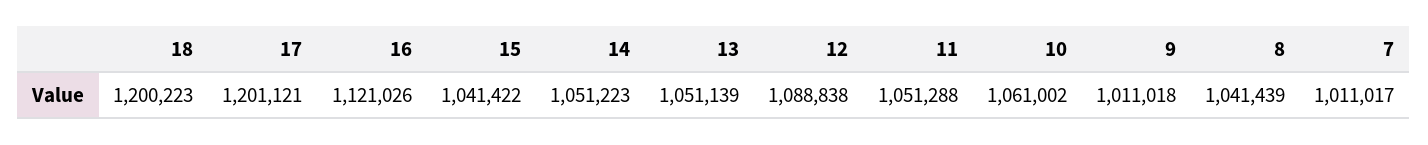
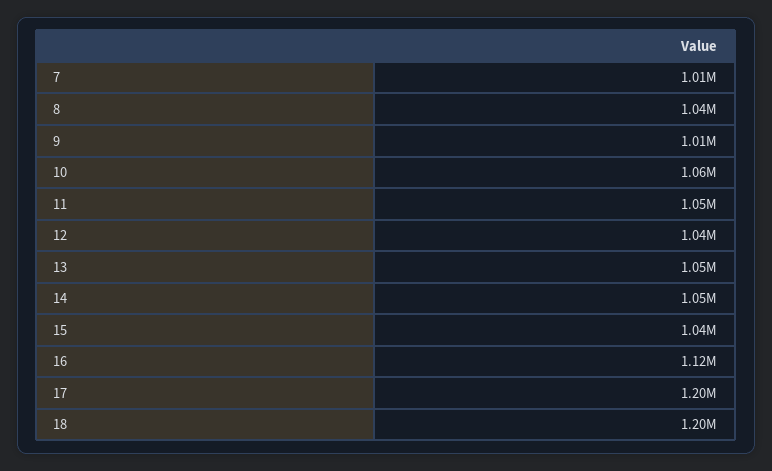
  {
    "18": 1200223,
    "17": 1201121,
    "16": 1121026,
    "15": 1041422,
    "14": 1051223,
    "13": 1051139,
-   "12": 1088838,
+   "12": 1040000,
    "11": 1051288,
    "10": 1061002,
    "9": 1011018,
    "8": 1041439,
    "7": 1011017
  }

